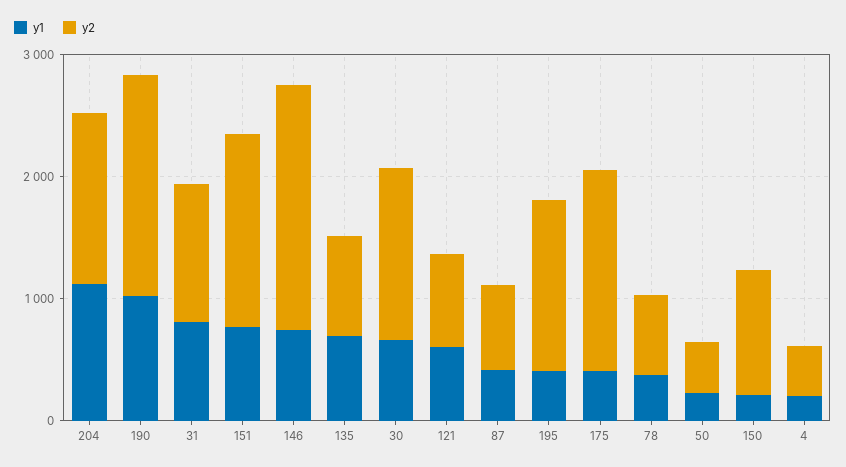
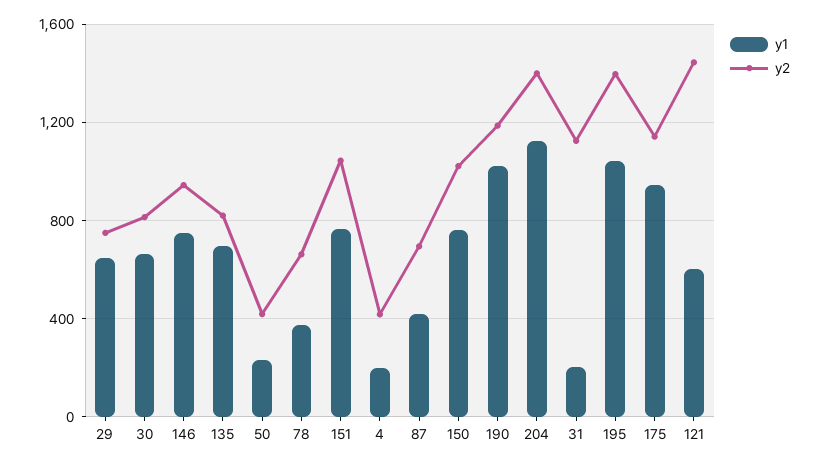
  {
    "y1": {
      "204": 1150,
      "190": 1000,
-     "31": 800,
+     "31": 200,
      "151": 750,
      "146": 750,
      "135": 700,
      "30": 650,
      "121": 600,
      "87": 400,
-     "195": 400,
+     "195": 1050,
-     "175": 400,
+     "175": 950,
      "78": 350,
      "50": 250,
-     "150": 200,
+     "150": 750,
-     "4": 200
+     "4": 200,
+     "29": 650
    },
    "y2": {
      "204": 1400,
-     "190": 1800,
+     "190": 1200,
      "31": 1150,
-     "151": 1600,
+     "151": 1050,
-     "146": 2000,
+     "146": 950,
      "135": 800,
-     "30": 1400,
+     "30": 800,
-     "121": 800,
+     "121": 1450,
      "87": 700,
      "195": 1400,
-     "175": 1600,
+     "175": 1150,
      "78": 650,
      "50": 400,
      "150": 1000,
-     "4": 400
+     "4": 400,
+     "29": 750
    }
  }

